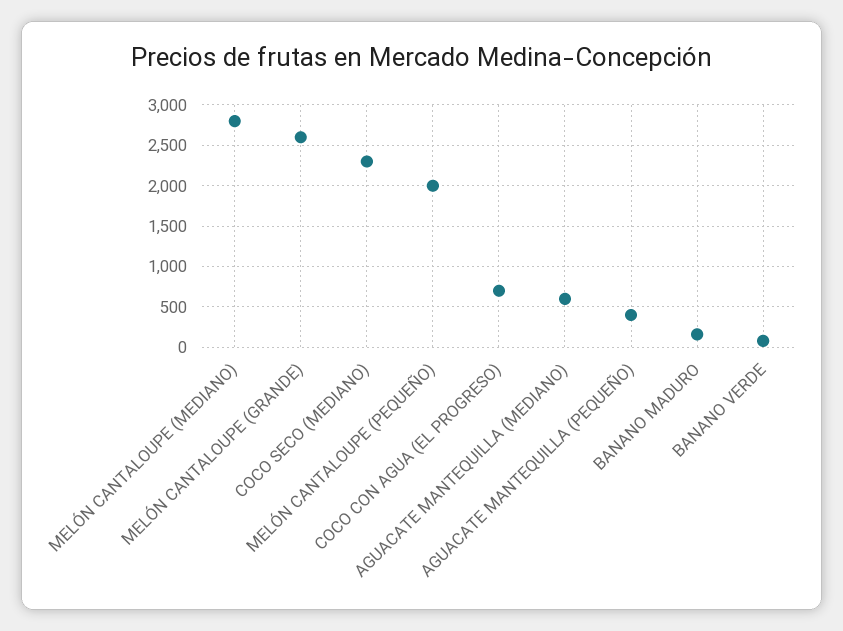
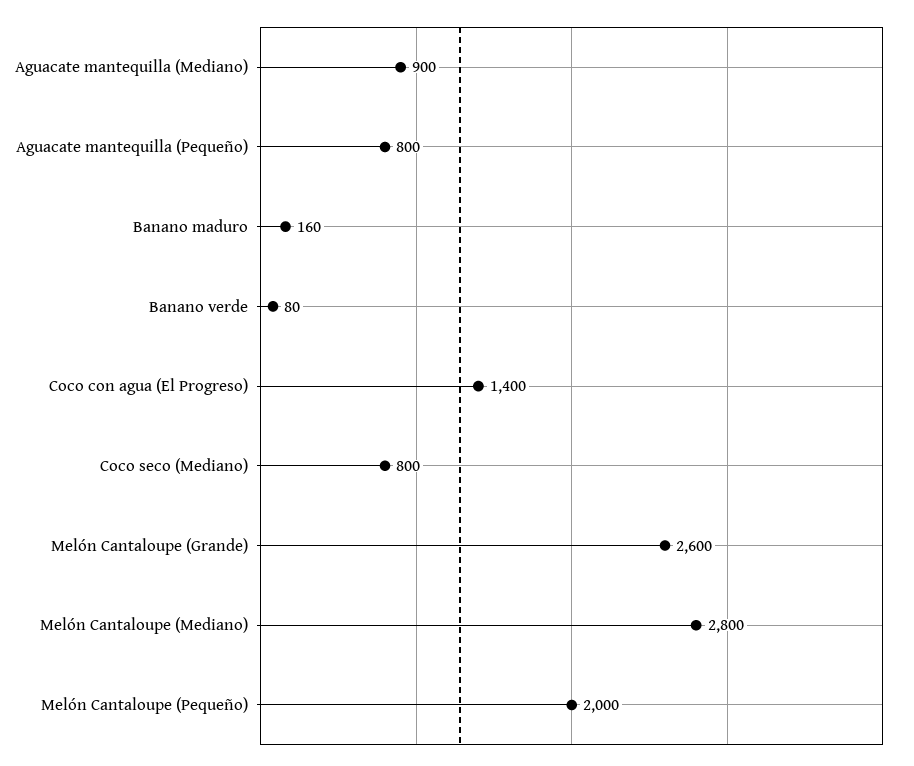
  {
    "MELÓN CANTALOUPE (MEDIANO)": 2800,
    "MELÓN CANTALOUPE (GRANDE)": 2600,
-   "COCO SECO (MEDIANO)": 2300,
+   "COCO SECO (MEDIANO)": 800,
    "MELÓN CANTALOUPE (PEQUEÑO)": 2000,
-   "COCO CON AGUA (EL PROGRESO)": 700,
+   "COCO CON AGUA (EL PROGRESO)": 1400,
-   "AGUACATE MANTEQUILLA (MEDIANO)": 600,
+   "AGUACATE MANTEQUILLA (MEDIANO)": 900,
-   "AGUACATE MANTEQUILLA (PEQUEÑO)": 400,
+   "AGUACATE MANTEQUILLA (PEQUEÑO)": 800,
    "BANANO MADURO": 160,
    "BANANO VERDE": 80
  }

